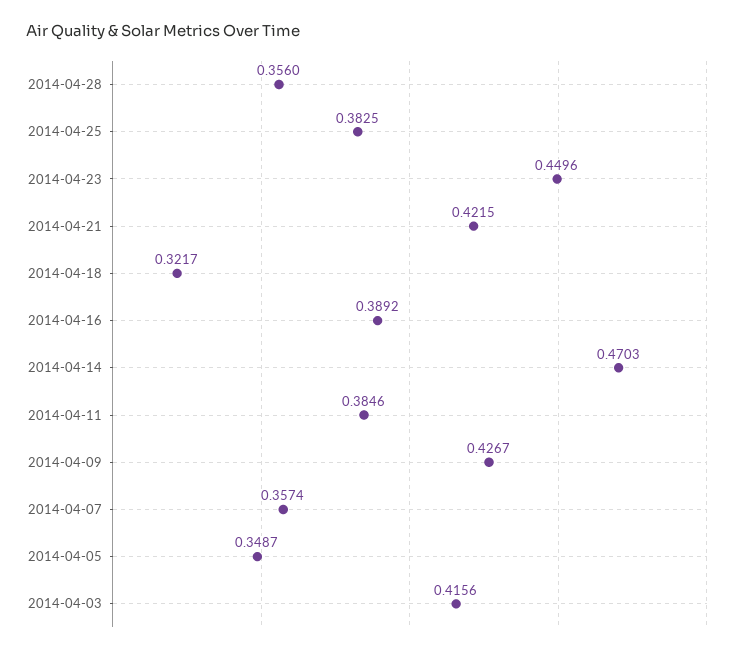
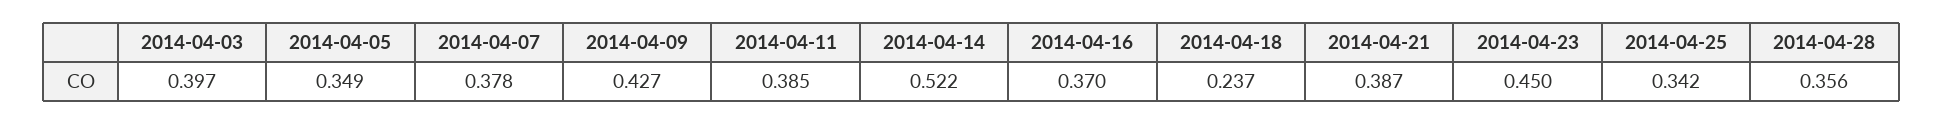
  {
    "2014-04-28": 0.356,
-   "2014-04-25": 0.3825,
+   "2014-04-25": 0.342,
    "2014-04-23": 0.4496,
-   "2014-04-21": 0.4215,
+   "2014-04-21": 0.387,
-   "2014-04-18": 0.3217,
+   "2014-04-18": 0.237,
-   "2014-04-16": 0.3892,
+   "2014-04-16": 0.37,
-   "2014-04-14": 0.4703,
+   "2014-04-14": 0.522,
    "2014-04-11": 0.3846,
    "2014-04-09": 0.4267,
-   "2014-04-07": 0.3574,
+   "2014-04-07": 0.378,
    "2014-04-05": 0.3487,
-   "2014-04-03": 0.4156
+   "2014-04-03": 0.397
  }

